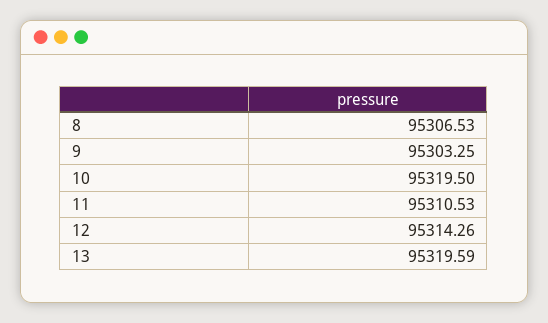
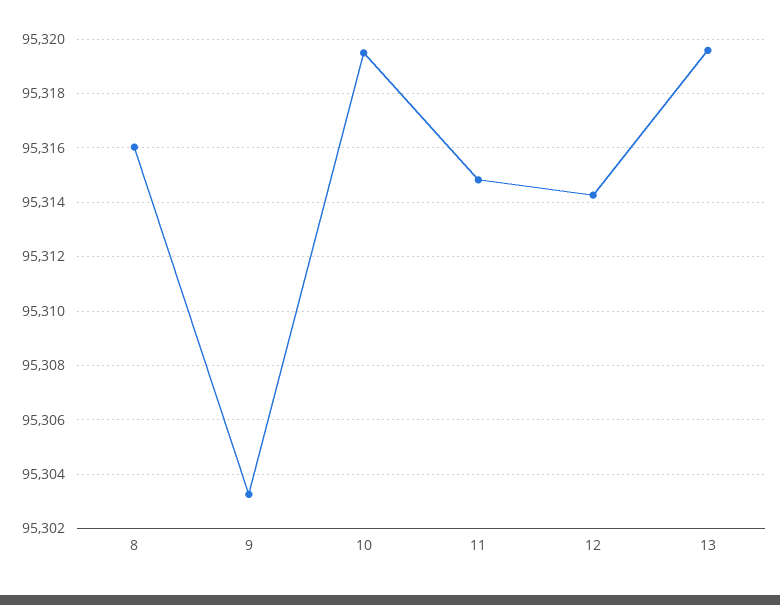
  {
-   "8": 95306.53,
+   "8": 95316,
    "9": 95303.25,
    "10": 95319.5,
-   "11": 95310.53,
+   "11": 95314.75,
    "12": 95314.26,
    "13": 95319.59
  }

